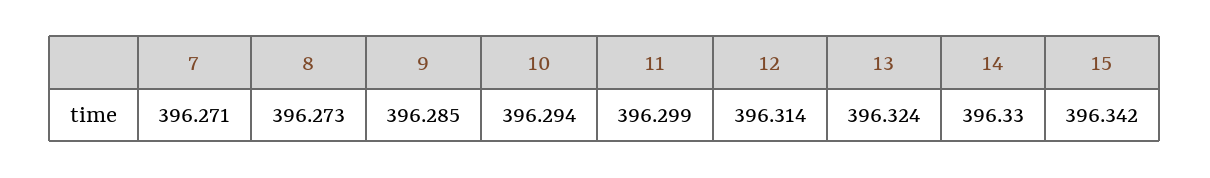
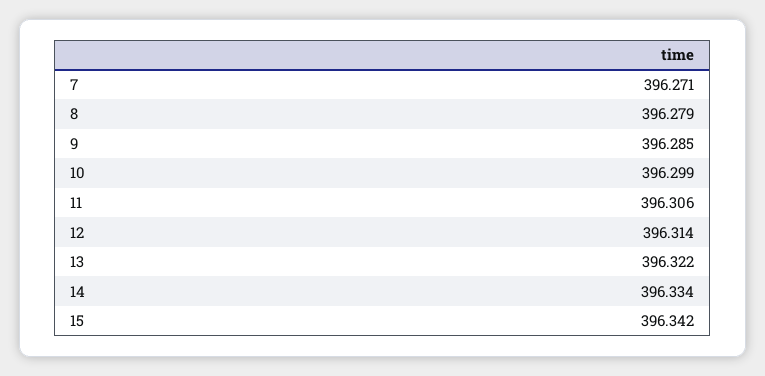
  {
    "7": 396.271,
-   "8": 396.273,
+   "8": 396.279,
    "9": 396.285,
-   "10": 396.294,
+   "10": 396.299,
-   "11": 396.299,
+   "11": 396.306,
    "12": 396.314,
-   "13": 396.324,
+   "13": 396.322,
-   "14": 396.33,
+   "14": 396.334,
    "15": 396.342
  }

